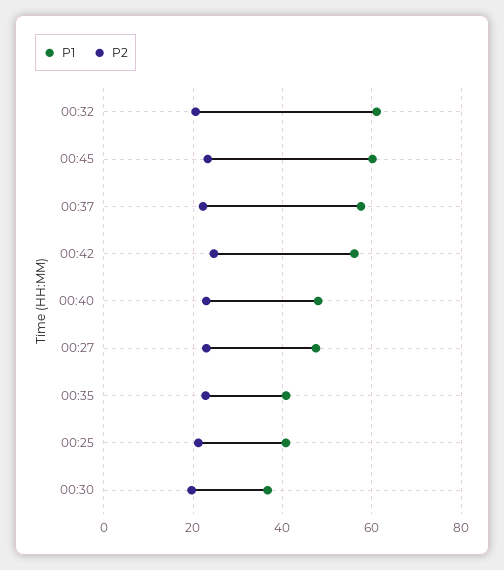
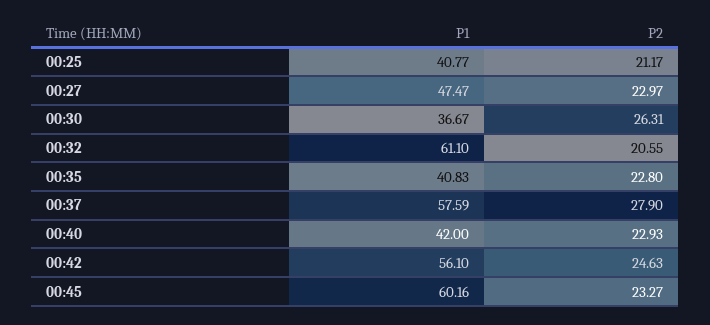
  {
    "P1": {
      "00:32": 61.1,
      "00:45": 60.16,
      "00:37": 57.59,
      "00:42": 56.1,
-     "00:40": 48,
+     "00:40": 42,
      "00:27": 47.47,
      "00:35": 40.83,
      "00:25": 40.77,
      "00:30": 36.67
    },
    "P2": {
      "00:32": 20.55,
      "00:45": 23.27,
-     "00:37": 22,
+     "00:37": 27.9,
      "00:42": 24.63,
      "00:40": 22.93,
      "00:27": 22.97,
      "00:35": 22.8,
      "00:25": 21.17,
-     "00:30": 20
+     "00:30": 26.31
    }
  }

